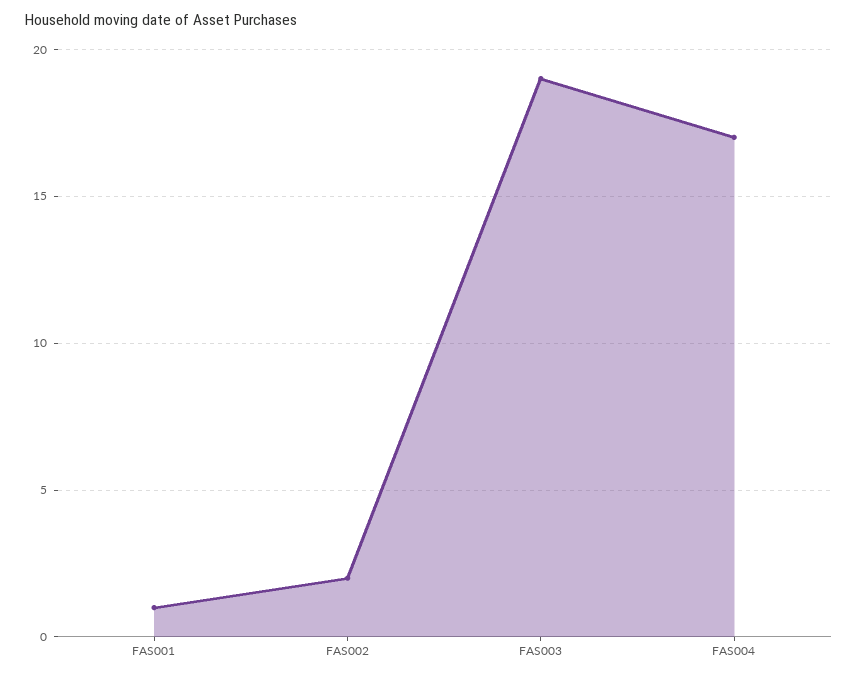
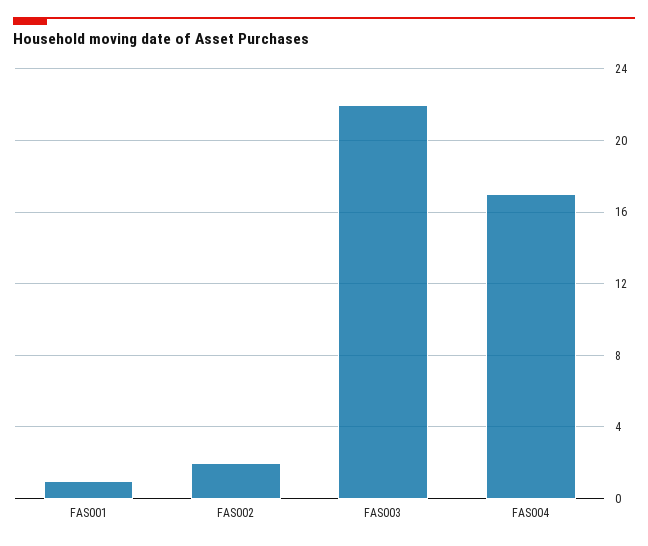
  {
    "FAS001": 1,
    "FAS002": 2,
-   "FAS003": 19,
+   "FAS003": 22,
    "FAS004": 17
  }

